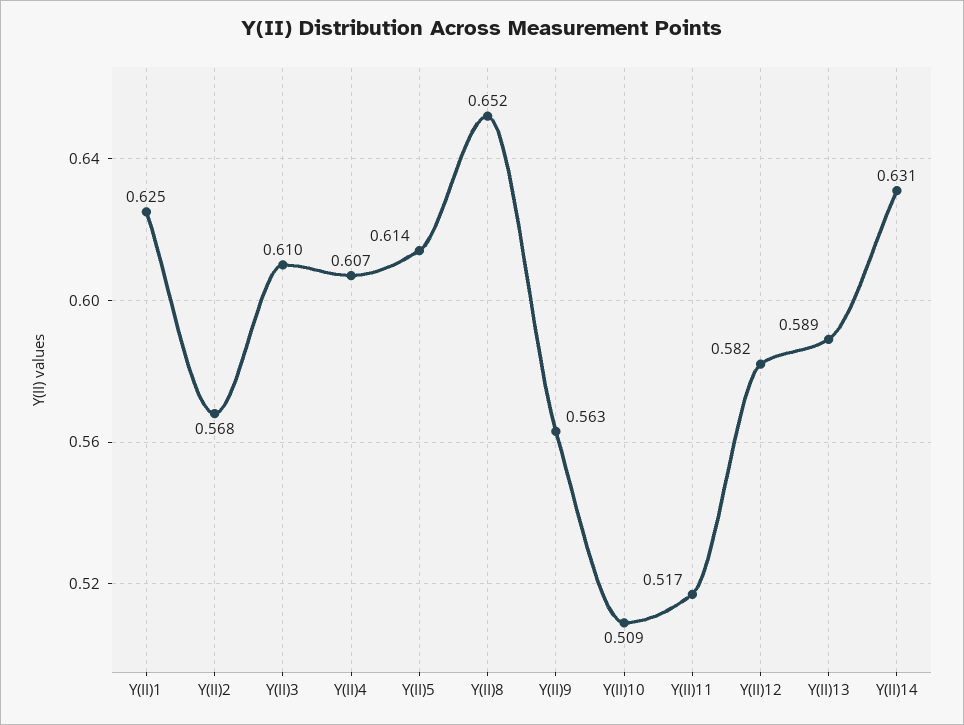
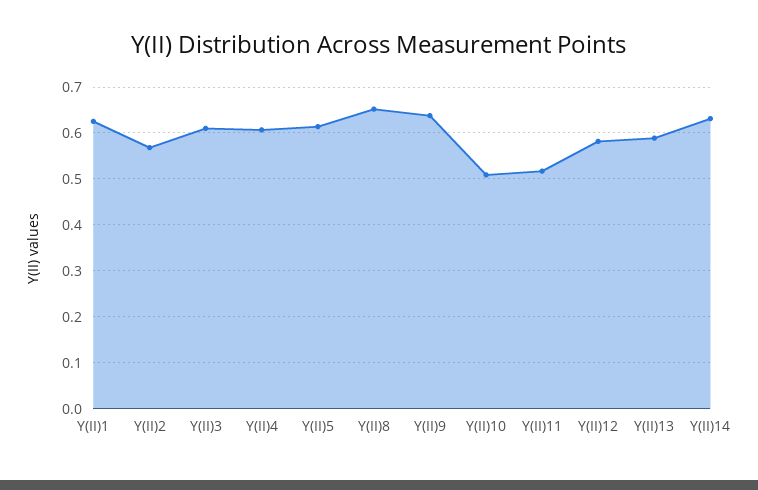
  {
    "Y(II)1": 0.625,
    "Y(II)2": 0.568,
    "Y(II)3": 0.61,
    "Y(II)4": 0.607,
    "Y(II)5": 0.614,
    "Y(II)8": 0.652,
-   "Y(II)9": 0.563,
+   "Y(II)9": 0.64,
    "Y(II)10": 0.509,
    "Y(II)11": 0.517,
    "Y(II)12": 0.582,
    "Y(II)13": 0.589,
    "Y(II)14": 0.631
  }

